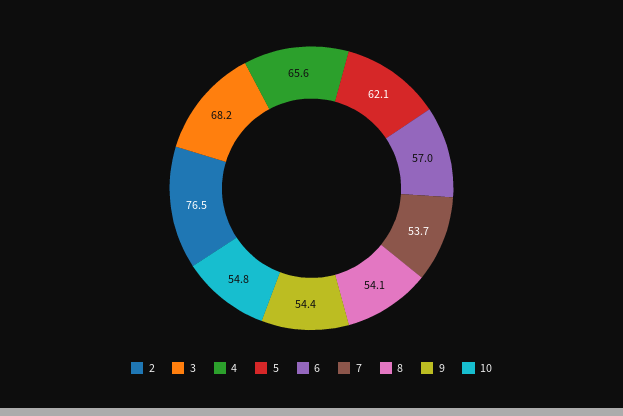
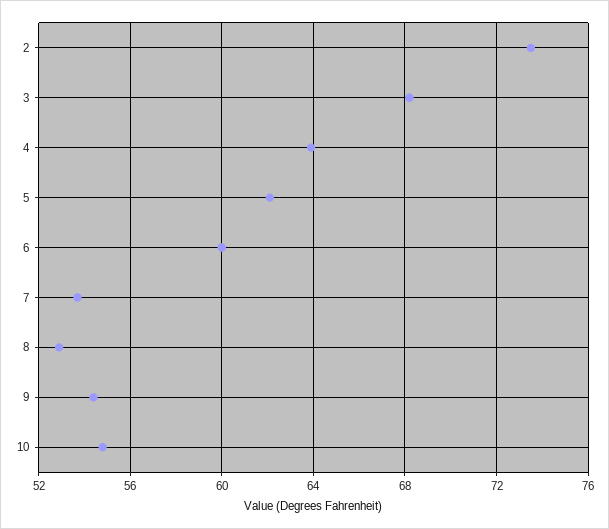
  {
-   "2": 76.5,
+   "2": 73.5,
    "3": 68.2,
-   "4": 65.6,
+   "4": 64,
    "5": 62.1,
-   "6": 57,
+   "6": 60,
    "7": 53.7,
-   "8": 54.1,
+   "8": 53,
    "9": 54.4,
    "10": 54.8
  }

